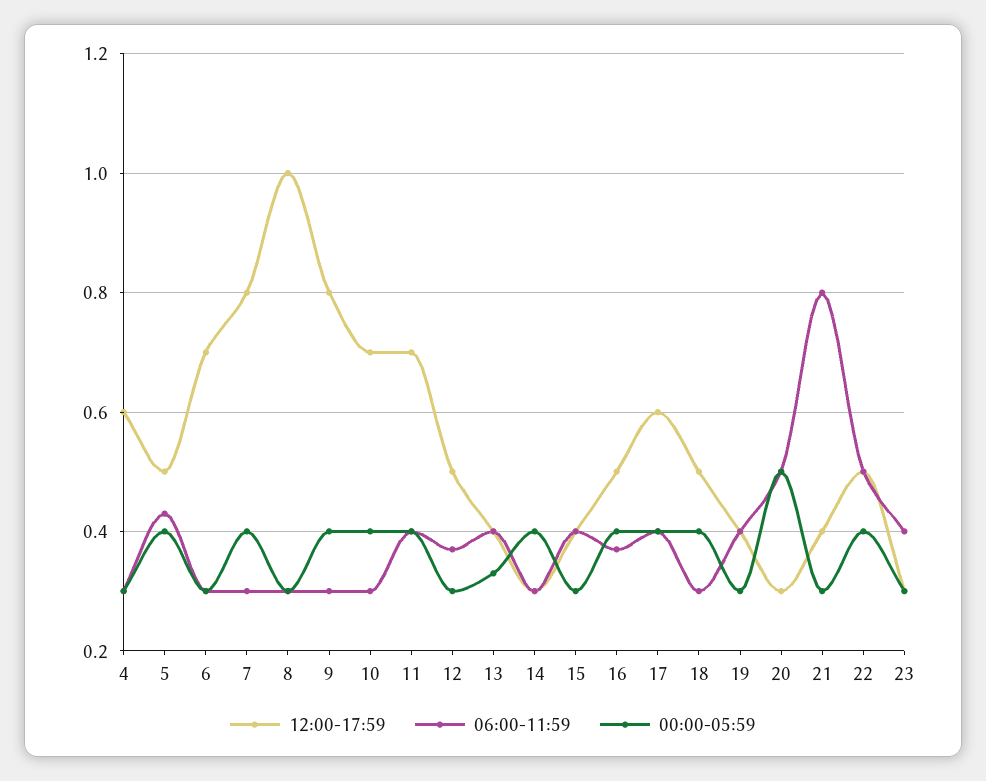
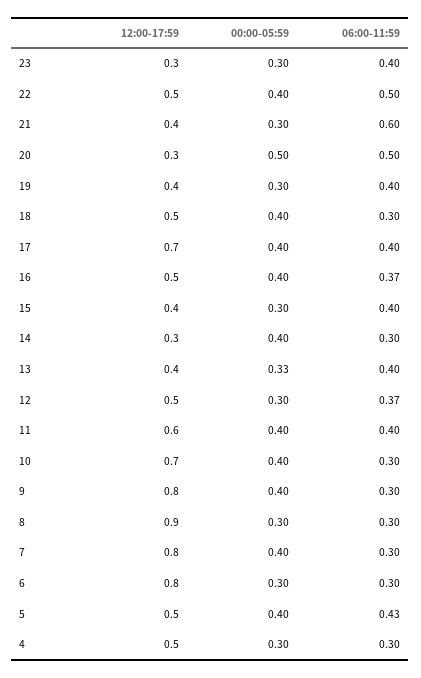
  {
    "12:00-17:59": {
-     "4": 0.6,
+     "4": 0.5,
      "5": 0.5,
-     "6": 0.7,
+     "6": 0.8,
      "7": 0.8,
-     "8": 1,
+     "8": 0.9,
      "9": 0.8,
      "10": 0.7,
-     "11": 0.7,
+     "11": 0.6,
      "12": 0.5,
      "13": 0.4,
      "14": 0.3,
      "15": 0.4,
      "16": 0.5,
-     "17": 0.6,
+     "17": 0.7,
      "18": 0.5,
      "19": 0.4,
      "20": 0.3,
      "21": 0.4,
      "22": 0.5,
      "23": 0.3
    },
    "06:00-11:59": {
      "4": 0.3,
      "5": 0.43,
      "6": 0.3,
      "7": 0.3,
      "8": 0.3,
      "9": 0.3,
      "10": 0.3,
      "11": 0.4,
      "12": 0.37,
      "13": 0.4,
      "14": 0.3,
      "15": 0.4,
      "16": 0.37,
      "17": 0.4,
      "18": 0.3,
      "19": 0.4,
      "20": 0.5,
-     "21": 0.8,
+     "21": 0.6,
      "22": 0.5,
      "23": 0.4
    },
    "00:00-05:59": {
      "4": 0.3,
      "5": 0.4,
      "6": 0.3,
      "7": 0.4,
      "8": 0.3,
      "9": 0.4,
      "10": 0.4,
      "11": 0.4,
      "12": 0.3,
      "13": 0.33,
      "14": 0.4,
      "15": 0.3,
      "16": 0.4,
      "17": 0.4,
      "18": 0.4,
      "19": 0.3,
      "20": 0.5,
      "21": 0.3,
      "22": 0.4,
      "23": 0.3
    }
  }

